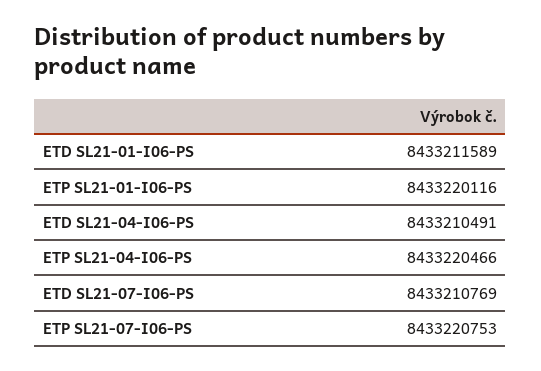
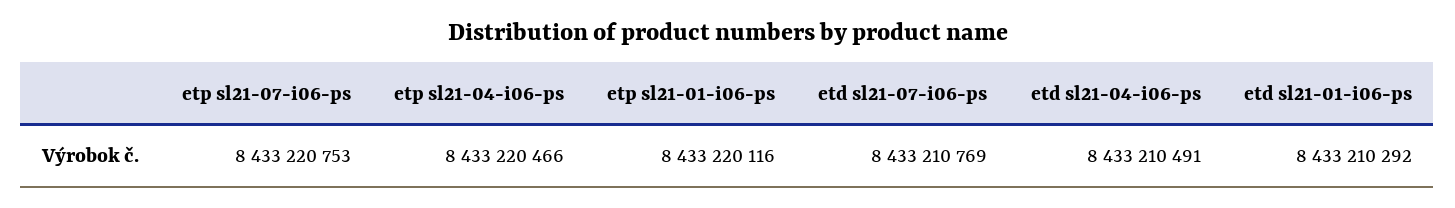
  {
-   "ETD SL21-01-I06-PS": 8433211589,
+   "ETD SL21-01-I06-PS": 8433210292,
    "ETP SL21-01-I06-PS": 8433220116,
    "ETD SL21-04-I06-PS": 8433210491,
    "ETP SL21-04-I06-PS": 8433220466,
    "ETD SL21-07-I06-PS": 8433210769,
    "ETP SL21-07-I06-PS": 8433220753
  }

